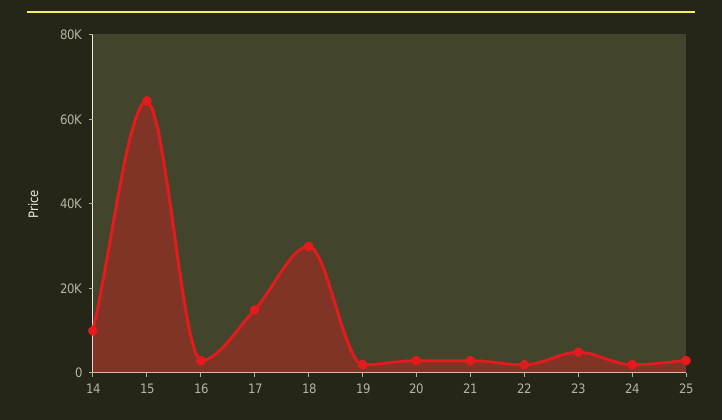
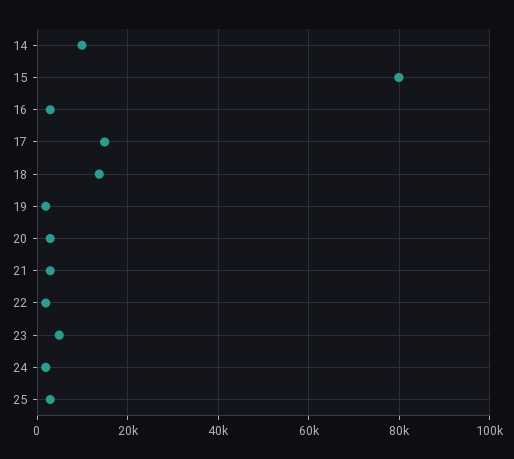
  {
    "14": 10000,
-   "15": 65000,
+   "15": 80000,
    "16": 2000,
    "17": 14000,
-   "18": 30000,
+   "18": 14000,
    "19": 2000,
    "20": 2000,
    "21": 2000,
    "22": 2000,
    "23": 4000,
    "24": 2000,
    "25": 2000
  }

